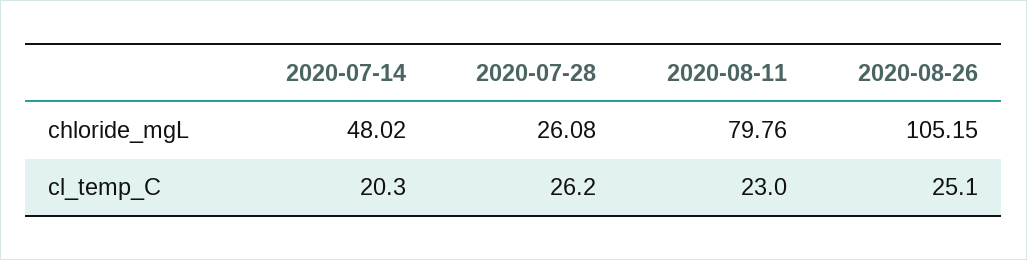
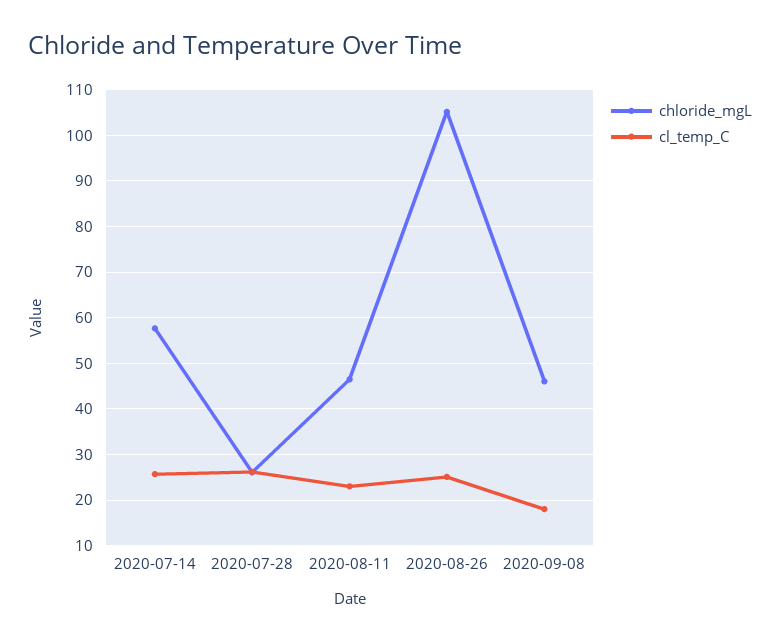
  {
    "chloride_mgL": {
-     "2020-07-14": 48.02,
+     "2020-07-14": 58,
      "2020-07-28": 26.08,
-     "2020-08-11": 79.76,
+     "2020-08-11": 46,
-     "2020-08-26": 105.15
+     "2020-08-26": 105.15,
+     "2020-09-08": 46
    },
    "cl_temp_C": {
-     "2020-07-14": 20.3,
+     "2020-07-14": 26,
      "2020-07-28": 26.2,
      "2020-08-11": 23,
-     "2020-08-26": 25.1
+     "2020-08-26": 25.1,
+     "2020-09-08": 18
    }
  }

